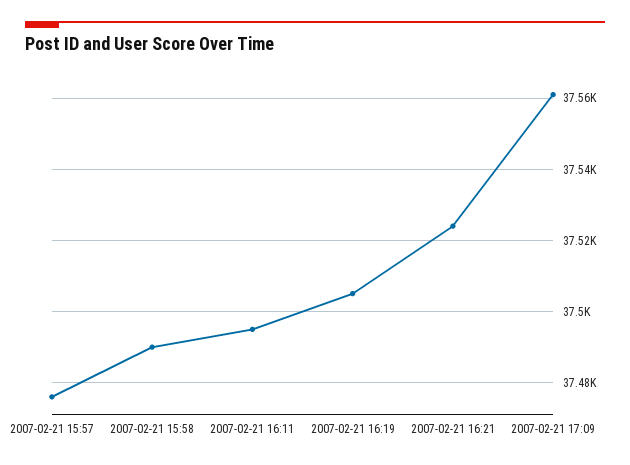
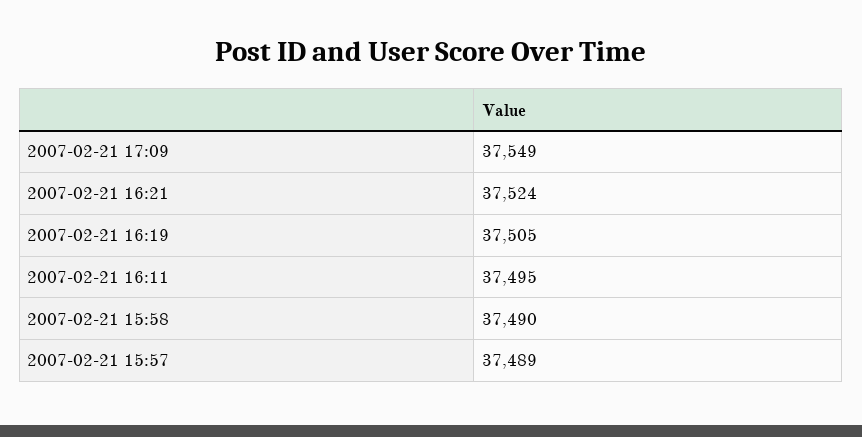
  {
-   "2007-02-21 15:57": 37475,
+   "2007-02-21 15:57": 37489,
    "2007-02-21 15:58": 37490,
    "2007-02-21 16:11": 37495,
    "2007-02-21 16:19": 37505,
    "2007-02-21 16:21": 37524,
-   "2007-02-21 17:09": 37560
+   "2007-02-21 17:09": 37549
  }

